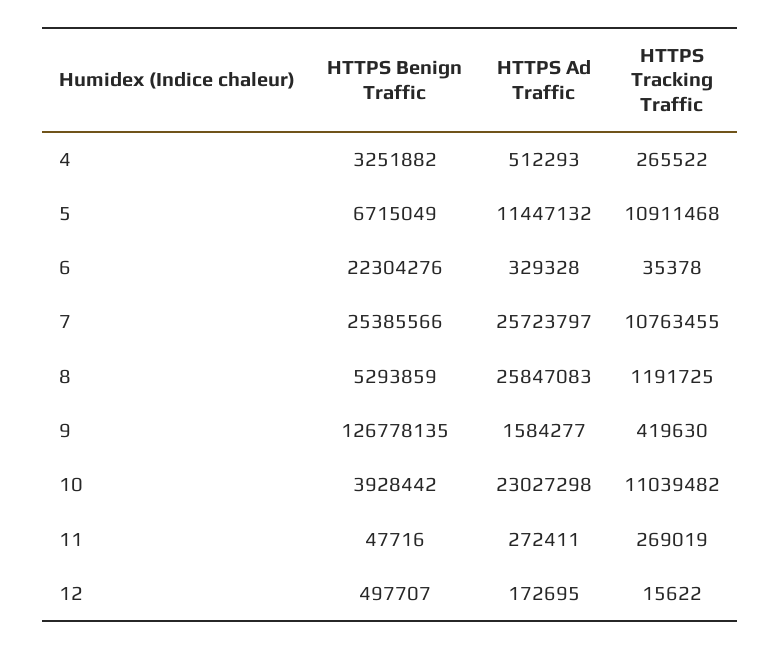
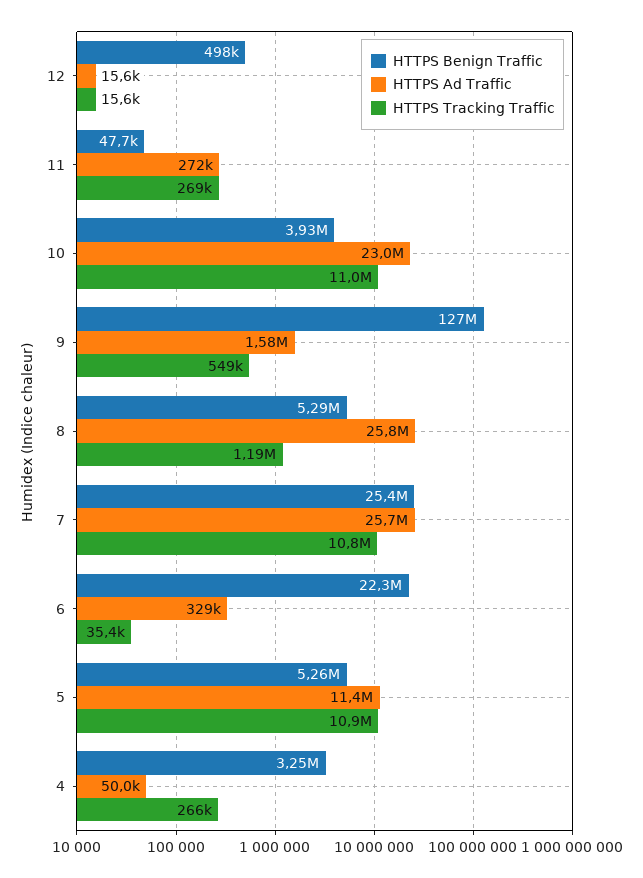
  {
    "HTTPS Benign Traffic": {
      "4": 3251882,
-     "5": 6715049,
+     "5": 5260000,
      "6": 22304276,
      "7": 25385566,
      "8": 5293859,
      "9": 126778135,
      "10": 3928442,
      "11": 47716,
      "12": 497707
    },
    "HTTPS Ad Traffic": {
-     "4": 512293,
+     "4": 50000,
      "5": 11447132,
      "6": 329328,
      "7": 25723797,
      "8": 25847083,
      "9": 1584277,
      "10": 23027298,
      "11": 272411,
-     "12": 172695
+     "12": 15600
    },
    "HTTPS Tracking Traffic": {
      "4": 265522,
      "5": 10911468,
      "6": 35378,
      "7": 10763455,
      "8": 1191725,
-     "9": 419630,
+     "9": 549000,
      "10": 11039482,
      "11": 269019,
      "12": 15622
    }
  }

